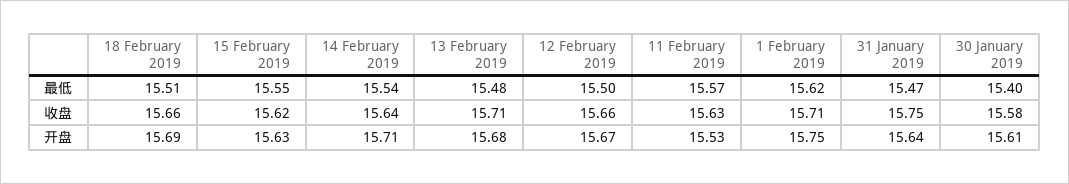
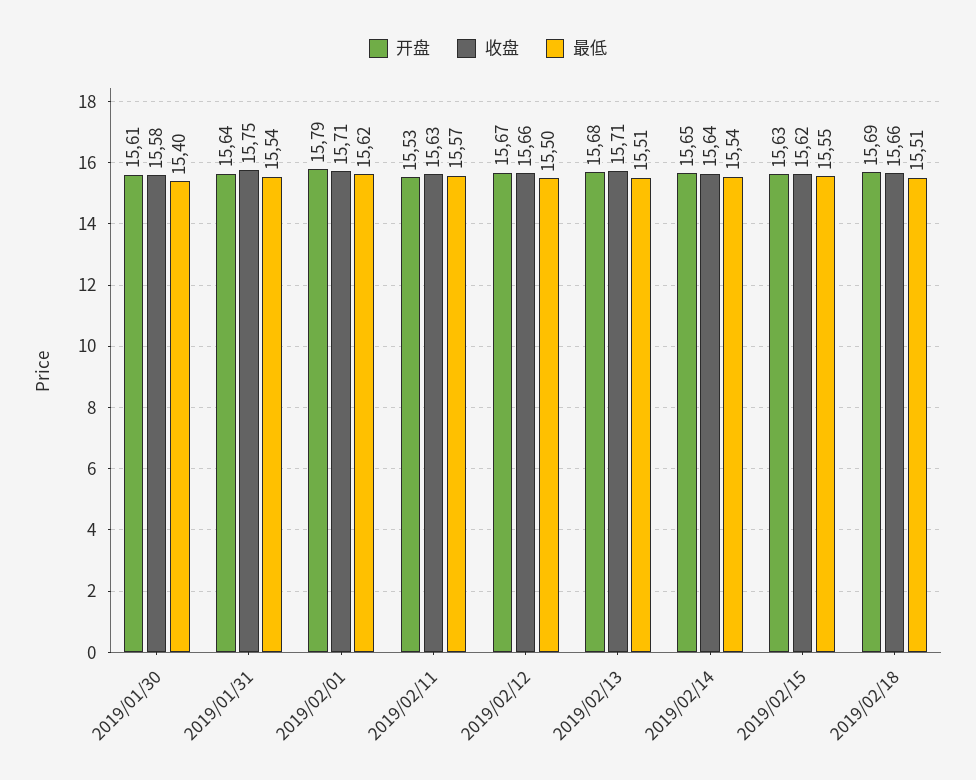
  {
    "最低": {
      "18 February 2019": 15.51,
      "15 February 2019": 15.55,
      "14 February 2019": 15.54,
-     "13 February 2019": 15.48,
+     "13 February 2019": 15.51,
      "12 February 2019": 15.5,
      "11 February 2019": 15.57,
      "1 February 2019": 15.62,
-     "31 January 2019": 15.47,
+     "31 January 2019": 15.54,
      "30 January 2019": 15.4
    },
    "收盘": {
      "18 February 2019": 15.66,
      "15 February 2019": 15.62,
      "14 February 2019": 15.64,
      "13 February 2019": 15.71,
      "12 February 2019": 15.66,
      "11 February 2019": 15.63,
      "1 February 2019": 15.71,
      "31 January 2019": 15.75,
      "30 January 2019": 15.58
    },
    "开盘": {
      "18 February 2019": 15.69,
      "15 February 2019": 15.63,
-     "14 February 2019": 15.71,
+     "14 February 2019": 15.65,
      "13 February 2019": 15.68,
      "12 February 2019": 15.67,
      "11 February 2019": 15.53,
-     "1 February 2019": 15.75,
+     "1 February 2019": 15.79,
      "31 January 2019": 15.64,
      "30 January 2019": 15.61
    }
  }

